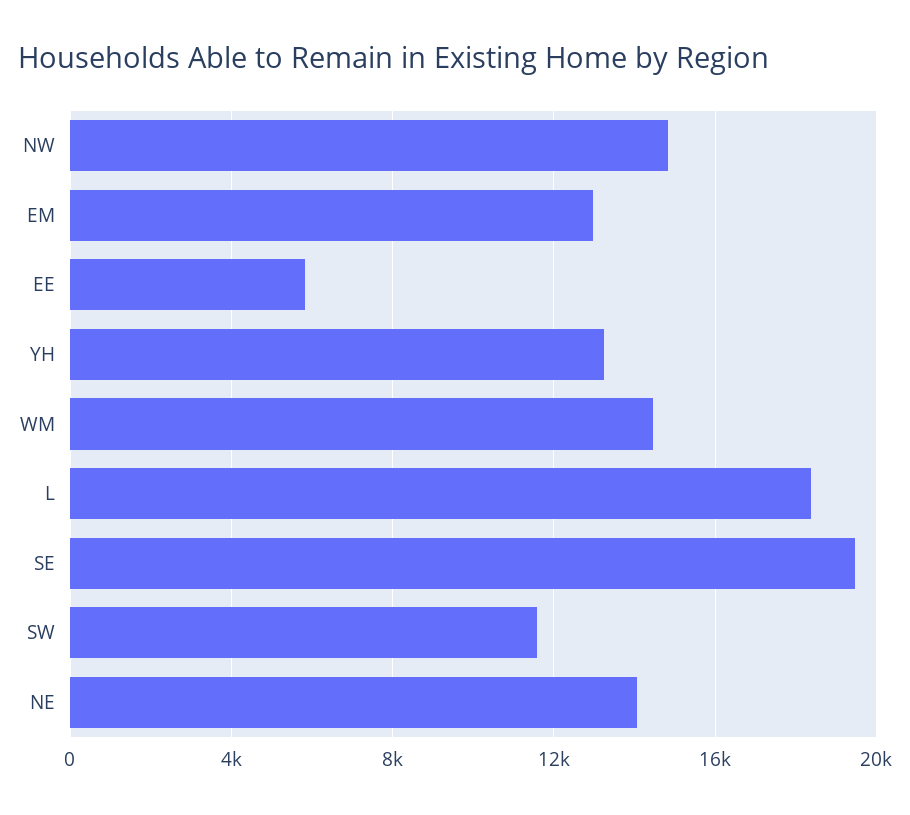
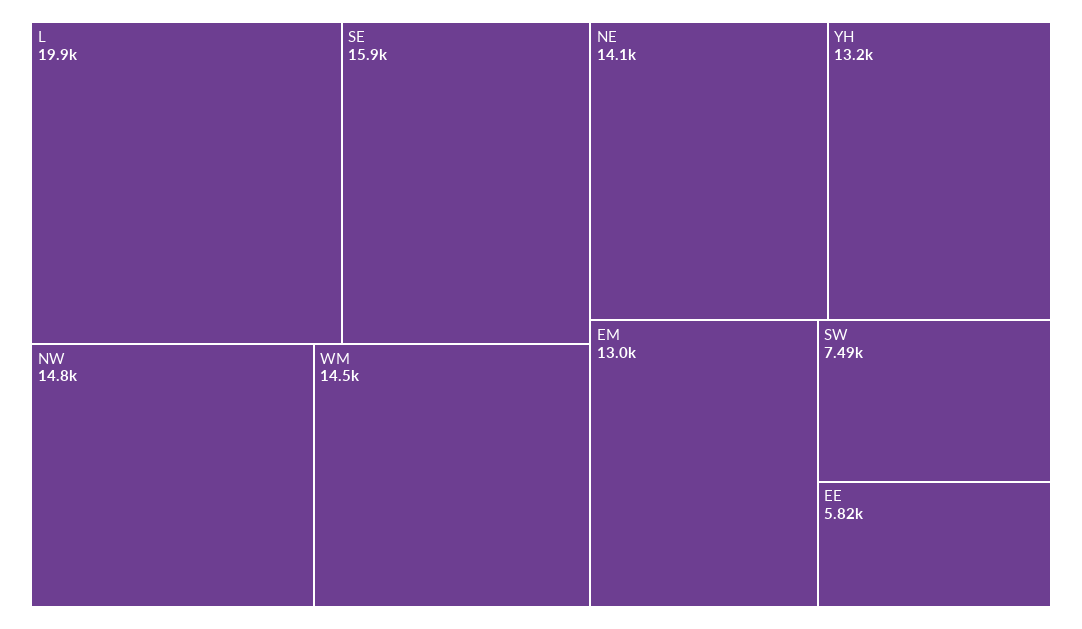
  {
    "NW": 14800,
    "EM": 13000,
    "EE": 5820,
    "YH": 13200,
    "WM": 14500,
-   "L": 18500,
+   "L": 19900,
-   "SE": 19500,
+   "SE": 15900,
-   "SW": 11500,
+   "SW": 7490,
    "NE": 14100
  }

